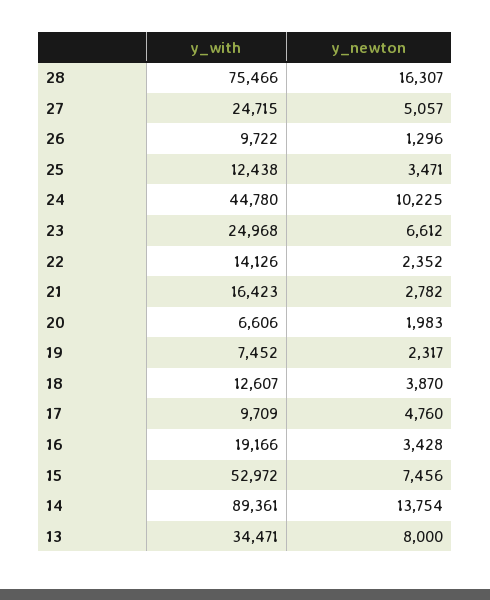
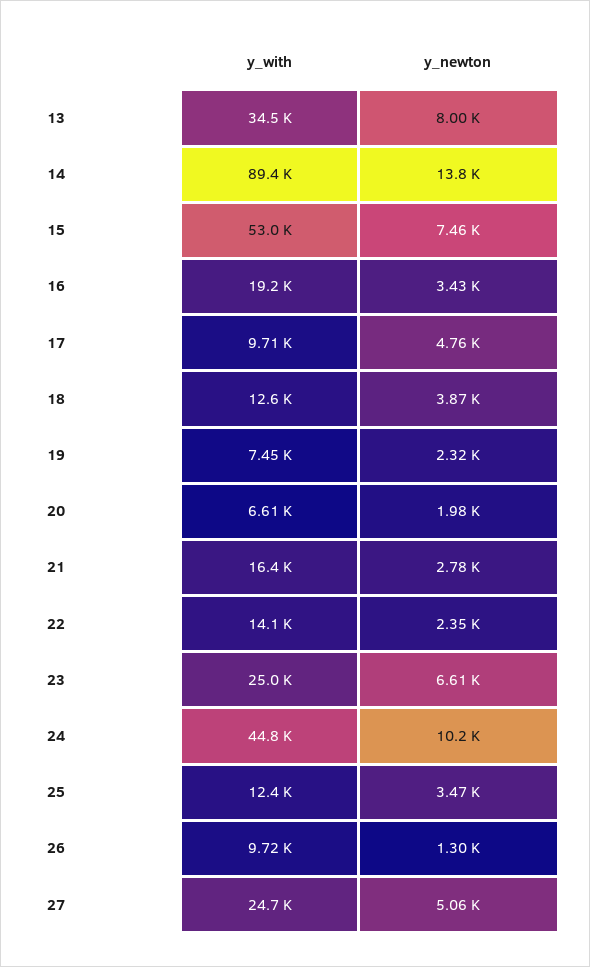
  {
    "y_with": {
-     "28": 75466,
      "27": 24715,
      "26": 9722,
      "25": 12438,
      "24": 44780,
      "23": 24968,
      "22": 14126,
      "21": 16423,
      "20": 6606,
      "19": 7452,
      "18": 12607,
      "17": 9709,
      "16": 19166,
      "15": 52972,
      "14": 89361,
      "13": 34471
    },
    "y_newton": {
-     "28": 16307,
      "27": 5057,
      "26": 1296,
      "25": 3471,
      "24": 10225,
      "23": 6612,
      "22": 2352,
      "21": 2782,
      "20": 1983,
      "19": 2317,
      "18": 3870,
      "17": 4760,
      "16": 3428,
      "15": 7456,
      "14": 13754,
      "13": 8000
    }
  }

